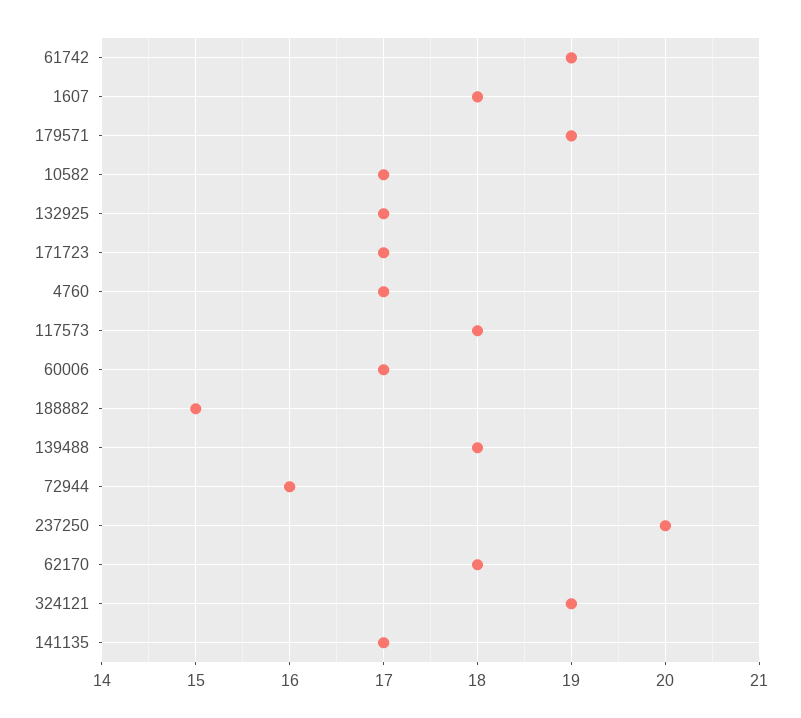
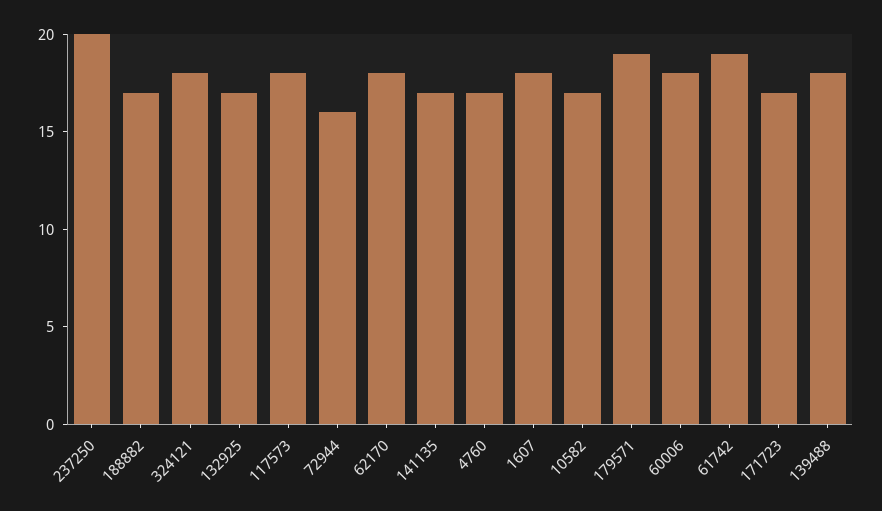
  {
    "61742": 19,
    "1607": 18,
    "179571": 19,
    "10582": 17,
    "132925": 17,
    "171723": 17,
    "4760": 17,
    "117573": 18,
-   "60006": 17,
+   "60006": 18,
-   "188882": 15,
+   "188882": 17,
    "139488": 18,
    "72944": 16,
    "237250": 20,
    "62170": 18,
-   "324121": 19,
+   "324121": 18,
    "141135": 17
  }

